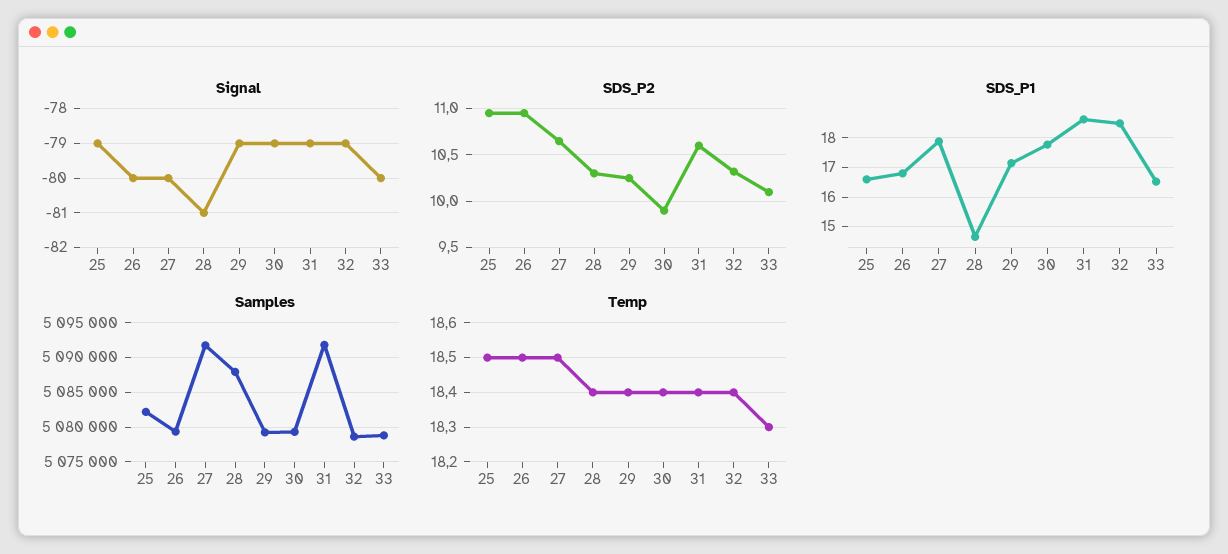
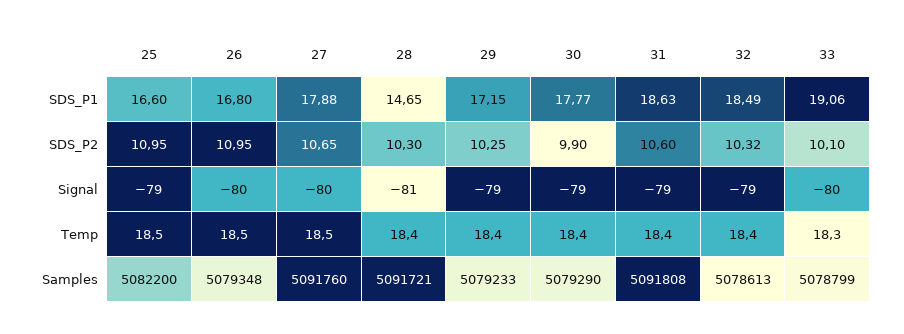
  {
    "Signal": {
      "25": -79,
      "26": -80,
      "27": -80,
      "28": -81,
      "29": -79,
      "30": -79,
      "31": -79,
      "32": -79,
      "33": -80
    },
    "SDS_P2": {
      "25": 10.95,
      "26": 10.95,
      "27": 10.65,
      "28": 10.3,
      "29": 10.25,
      "30": 9.9,
      "31": 10.6,
      "32": 10.32,
      "33": 10.1
    },
    "SDS_P1": {
      "25": 16.6,
      "26": 16.8,
      "27": 17.88,
      "28": 14.65,
      "29": 17.15,
      "30": 17.77,
      "31": 18.63,
      "32": 18.49,
-     "33": 16.5
+     "33": 19.06
    },
    "Samples": {
      "25": 5082200,
      "26": 5079348,
      "27": 5091760,
-     "28": 5088000,
+     "28": 5091721,
      "29": 5079233,
      "30": 5079290,
      "31": 5091808,
      "32": 5078613,
      "33": 5078799
    },
    "Temp": {
      "25": 18.5,
      "26": 18.5,
      "27": 18.5,
      "28": 18.4,
      "29": 18.4,
      "30": 18.4,
      "31": 18.4,
      "32": 18.4,
      "33": 18.3
    }
  }

